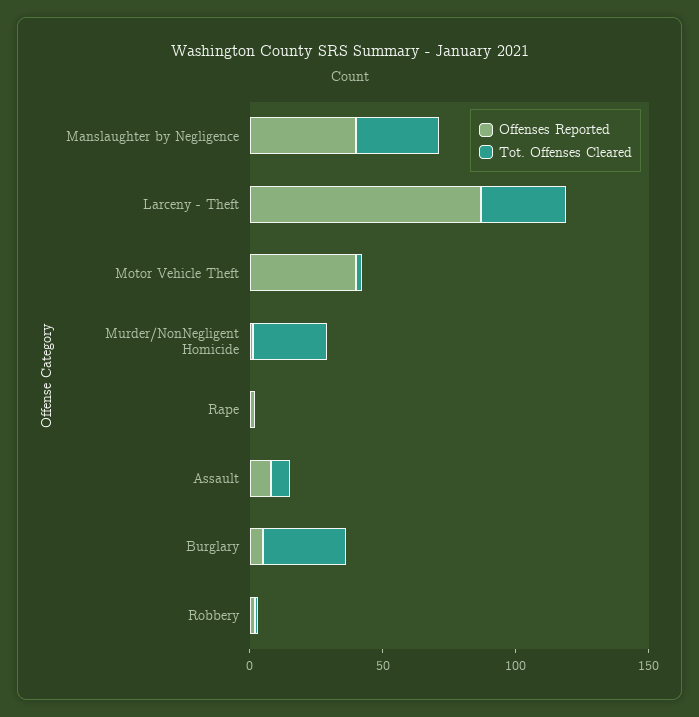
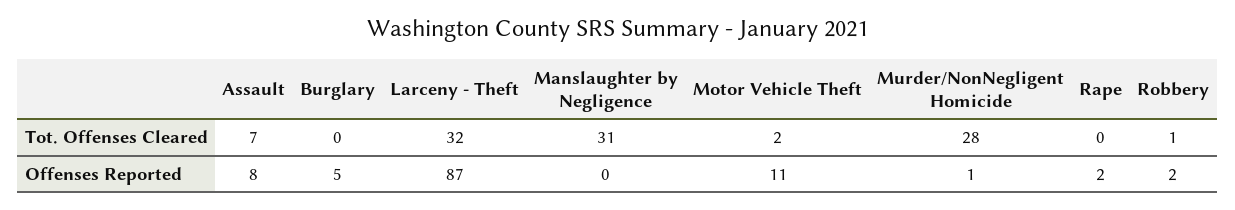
  {
    "Offenses Reported": {
-     "Manslaughter by Negligence": 40,
+     "Manslaughter by Negligence": 0,
      "Larceny - Theft": 87,
-     "Motor Vehicle Theft": 40,
+     "Motor Vehicle Theft": 11,
      "Murder/NonNegligent Homicide": 1,
      "Rape": 2,
      "Assault": 8,
      "Burglary": 5,
      "Robbery": 2
    },
    "Tot. Offenses Cleared": {
      "Manslaughter by Negligence": 31,
      "Larceny - Theft": 32,
      "Motor Vehicle Theft": 2,
      "Murder/NonNegligent Homicide": 28,
      "Rape": 0,
      "Assault": 7,
-     "Burglary": 30,
+     "Burglary": 0,
      "Robbery": 1
    }
  }

